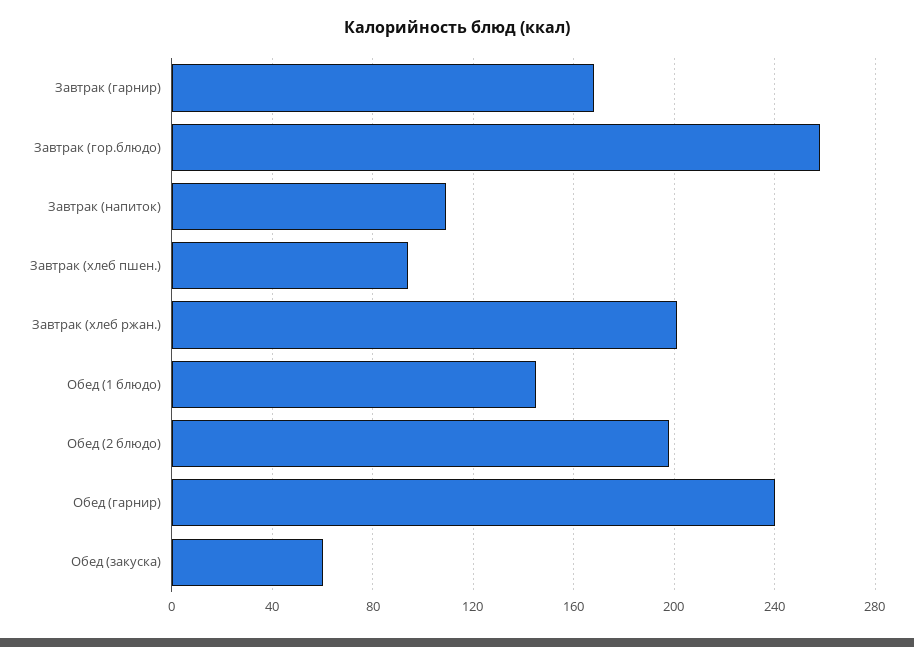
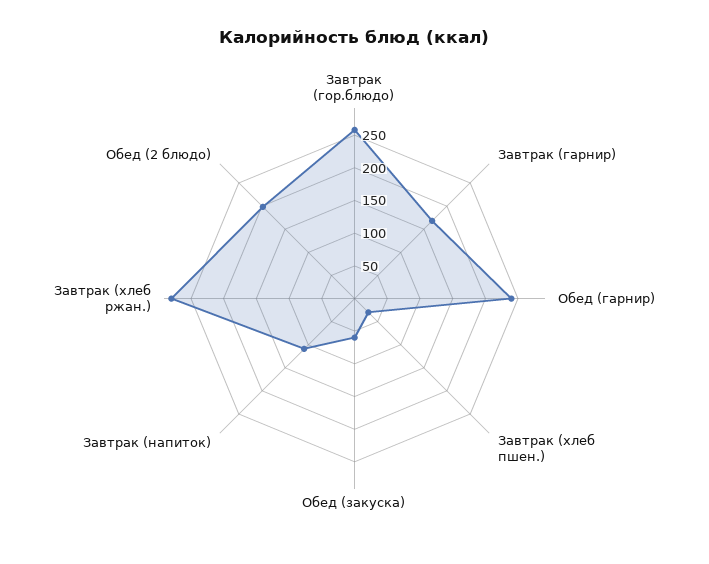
  {
    "Завтрак (гарнир)": 170,
    "Завтрак (гор.блюдо)": 260,
    "Завтрак (напиток)": 110,
-   "Завтрак (хлеб пшен.)": 95,
+   "Завтрак (хлеб пшен.)": 25,
-   "Завтрак (хлеб ржан.)": 200,
+   "Завтрак (хлеб ржан.)": 275,
-   "Обед (1 блюдо)": 145,
    "Обед (2 блюдо)": 200,
    "Обед (гарнир)": 240,
    "Обед (закуска)": 60
  }

